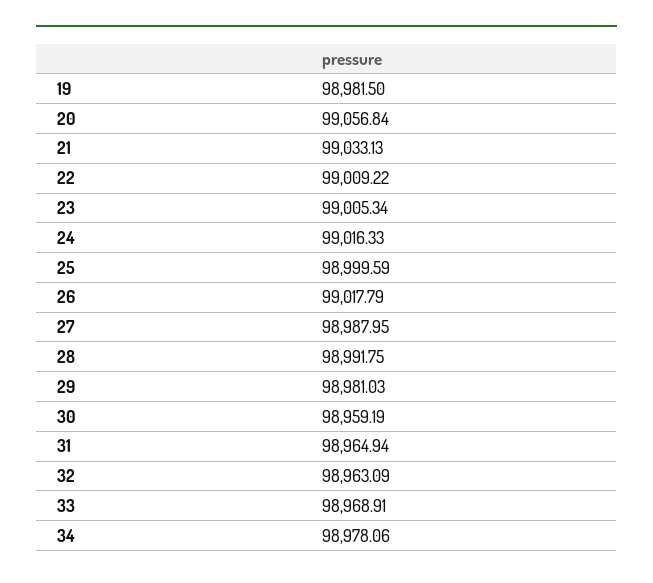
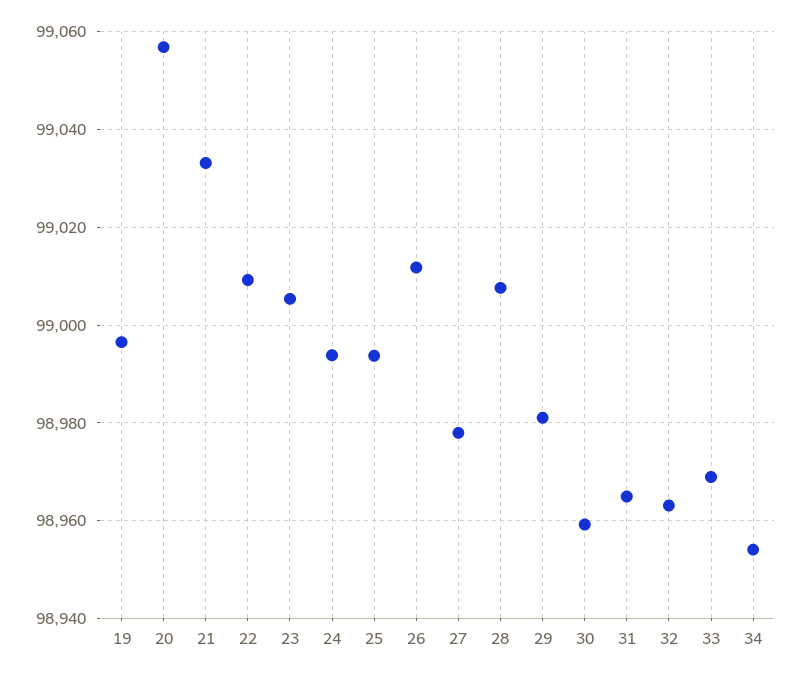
  {
-   "19": 98981.5,
+   "19": 98996,
    "20": 99056.84,
    "21": 99033.13,
    "22": 99009.22,
    "23": 99005.34,
-   "24": 99016.33,
+   "24": 98994,
-   "25": 98999.59,
+   "25": 98994,
-   "26": 99017.79,
+   "26": 99012,
-   "27": 98987.95,
+   "27": 98978,
-   "28": 98991.75,
+   "28": 99008,
    "29": 98981.03,
    "30": 98959.19,
    "31": 98964.94,
    "32": 98963.09,
    "33": 98968.91,
-   "34": 98978.06
+   "34": 98954
  }

